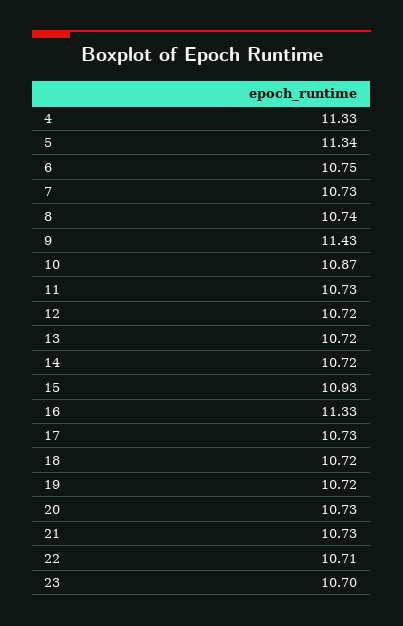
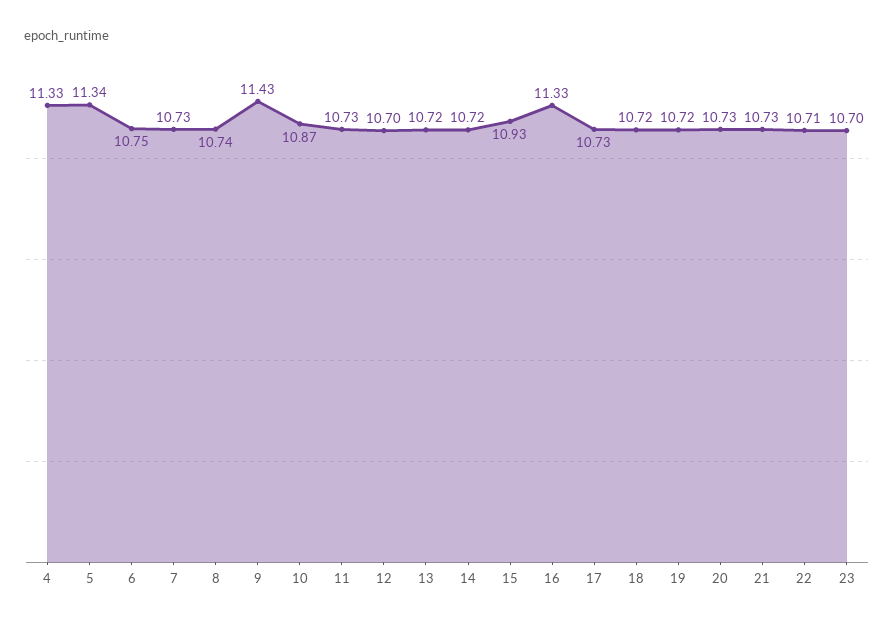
  {
    "4": 11.33,
    "5": 11.34,
    "6": 10.75,
    "7": 10.73,
    "8": 10.74,
    "9": 11.43,
    "10": 10.87,
    "11": 10.73,
-   "12": 10.72,
+   "12": 10.7,
    "13": 10.72,
    "14": 10.72,
    "15": 10.93,
    "16": 11.33,
    "17": 10.73,
    "18": 10.72,
    "19": 10.72,
    "20": 10.73,
    "21": 10.73,
    "22": 10.71,
    "23": 10.7
  }

